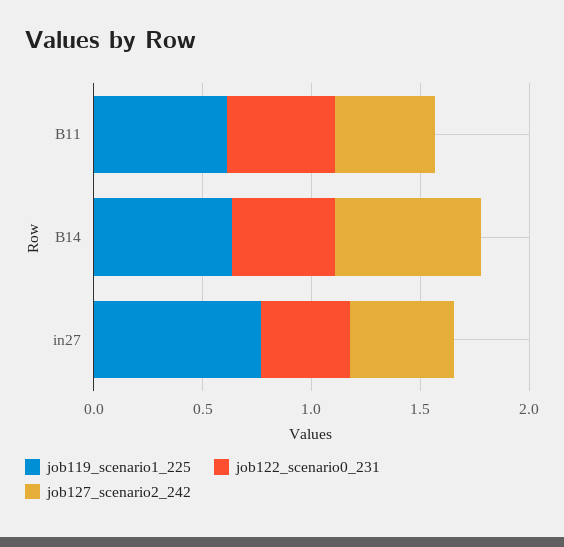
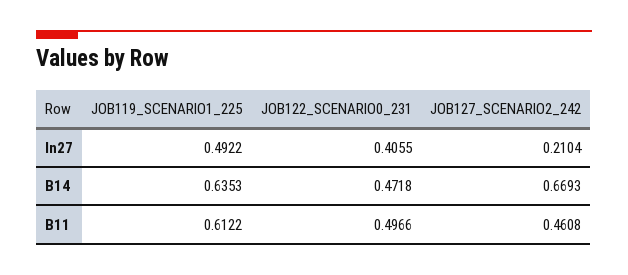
  {
    "job119_scenario1_225": {
      "B11": 0.6122,
      "B14": 0.6353,
-     "in27": 0.8
+     "in27": 0.4922
    },
    "job122_scenario0_231": {
      "B11": 0.4966,
      "B14": 0.4718,
      "in27": 0.4055
    },
    "job127_scenario2_242": {
      "B11": 0.4608,
      "B14": 0.6693,
-     "in27": 0.5
+     "in27": 0.2104
    }
  }

